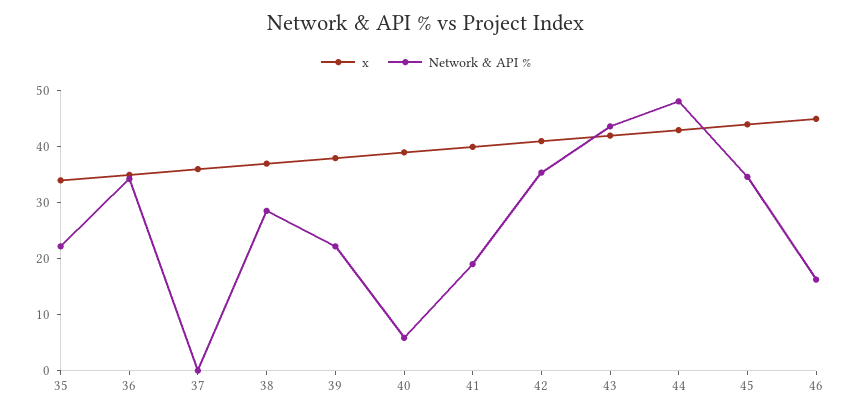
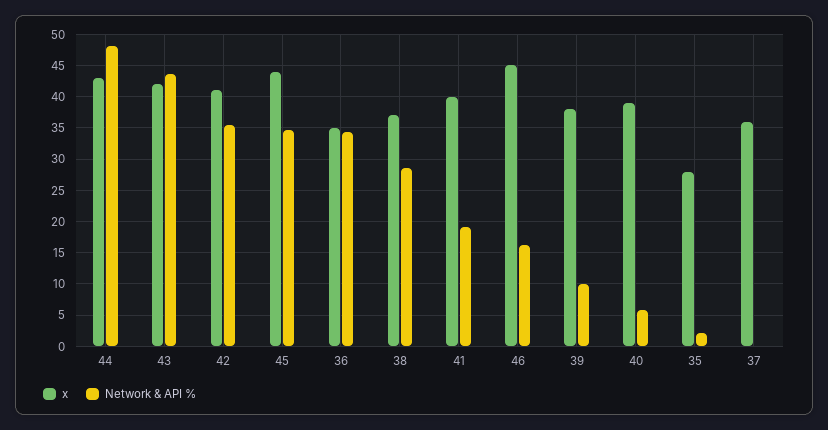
  {
    "x": {
-     "35": 34,
+     "35": 28,
      "36": 35,
      "37": 36,
      "38": 37,
      "39": 38,
      "40": 39,
      "41": 40,
      "42": 41,
      "43": 42,
      "44": 43,
      "45": 44,
      "46": 45
    },
    "Network & API %": {
-     "35": 22,
+     "35": 2,
      "36": 34,
      "37": 0,
      "38": 29,
-     "39": 22,
+     "39": 10,
      "40": 6,
      "41": 19,
      "42": 35,
      "43": 44,
      "44": 48,
      "45": 35,
      "46": 16
    }
  }

